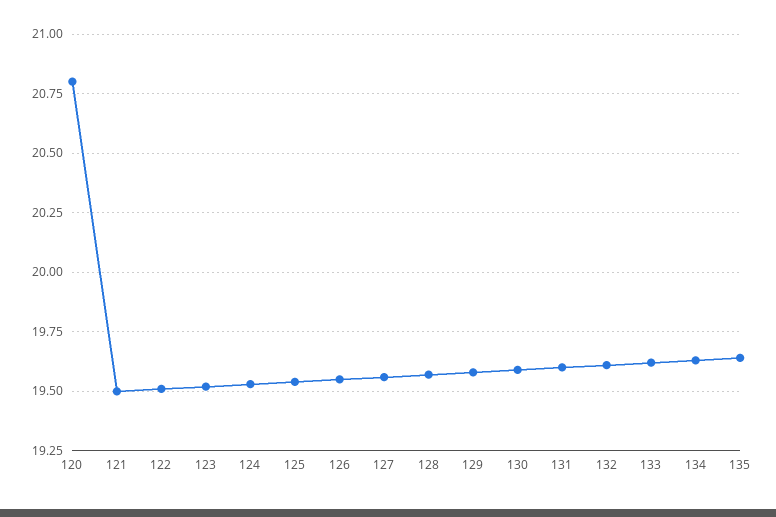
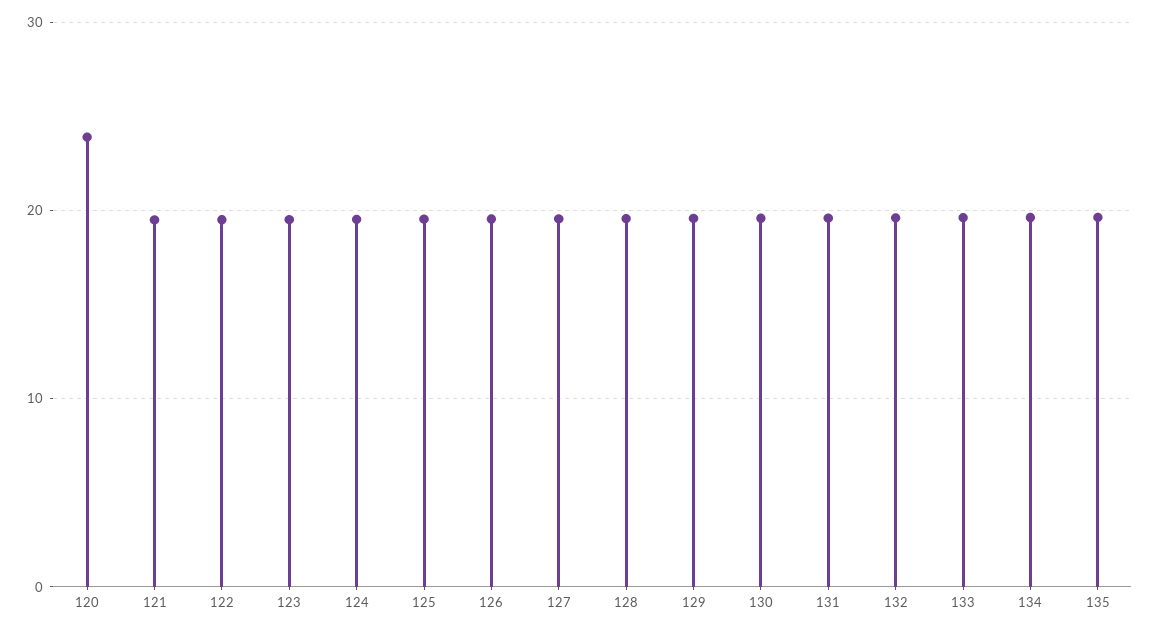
  {
-   "120": 20.8,
+   "120": 24,
    "121": 19.5,
    "122": 19.5,
    "123": 19.5,
    "124": 19.55,
    "125": 19.55,
    "126": 19.55,
    "127": 19.55,
    "128": 19.55,
    "129": 19.6,
    "130": 19.6,
    "131": 19.6,
    "132": 19.6,
    "133": 19.6,
    "134": 19.65,
    "135": 19.65
  }

